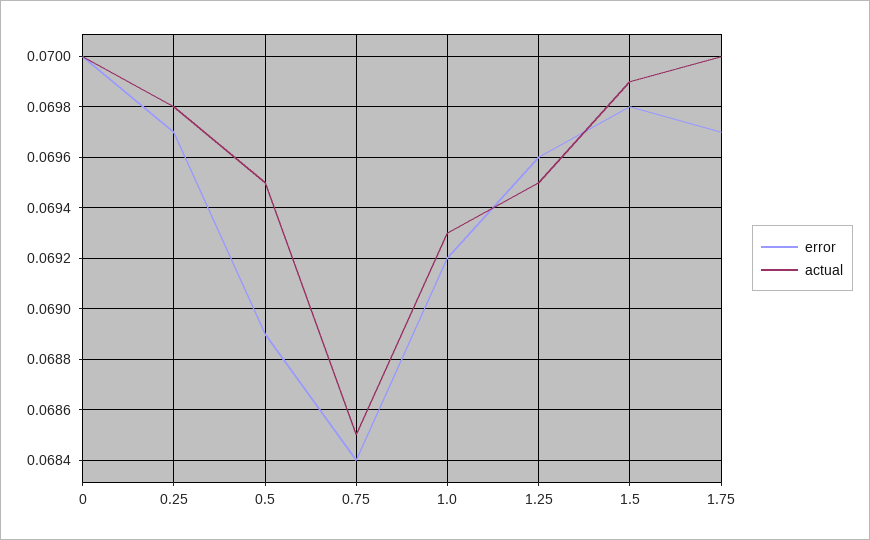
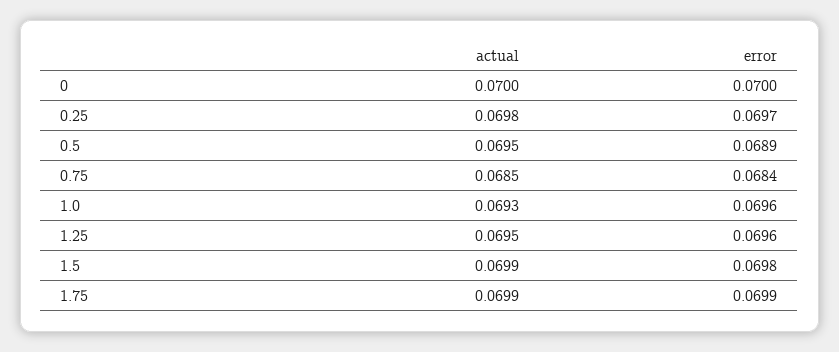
  {
    "error": {
      "0": 0.07,
      "0.25": 0.0697,
      "0.5": 0.0689,
      "0.75": 0.0684,
-     "1.0": 0.0692,
+     "1.0": 0.0696,
      "1.25": 0.0696,
      "1.5": 0.0698,
-     "1.75": 0.0697
+     "1.75": 0.0699
    },
    "actual": {
      "0": 0.07,
      "0.25": 0.0698,
      "0.5": 0.0695,
      "0.75": 0.0685,
      "1.0": 0.0693,
      "1.25": 0.0695,
      "1.5": 0.0699,
-     "1.75": 0.07
+     "1.75": 0.0699
    }
  }

